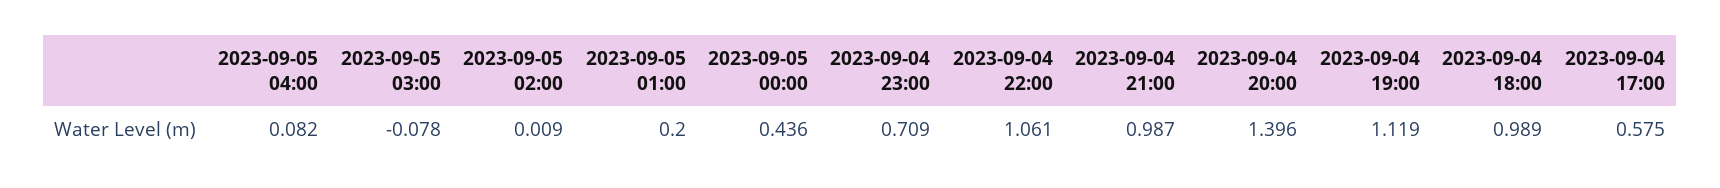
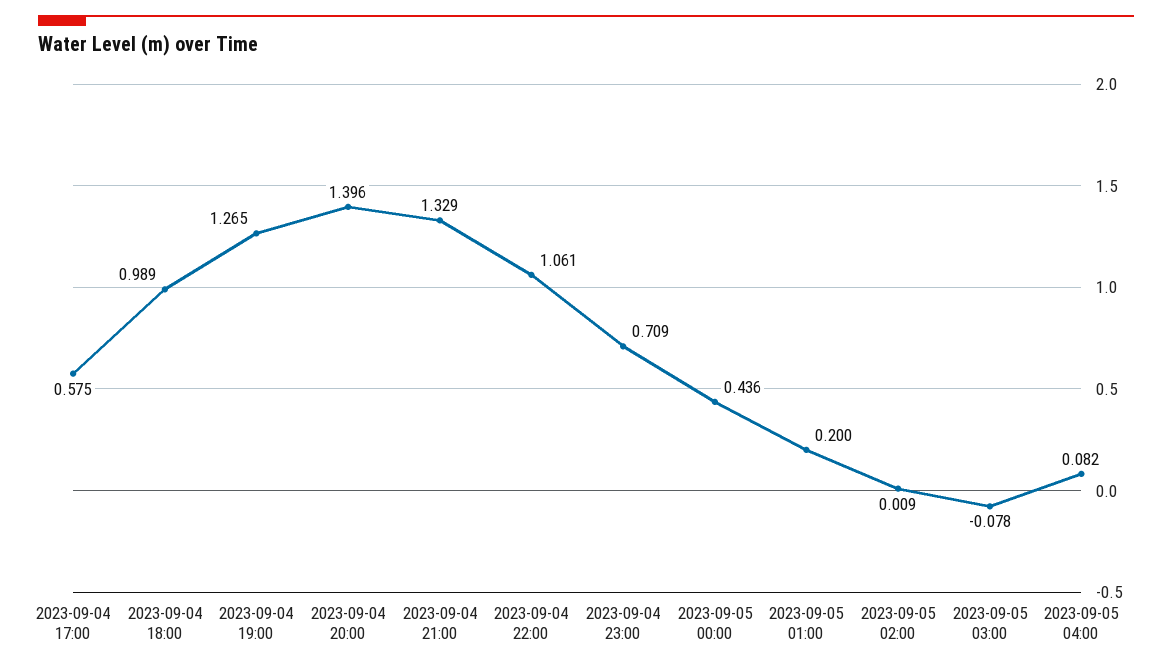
  {
    "2023-09-05 04:00": 0.082,
    "2023-09-05 03:00": -0.078,
    "2023-09-05 02:00": 0.009,
    "2023-09-05 01:00": 0.2,
    "2023-09-05 00:00": 0.436,
    "2023-09-04 23:00": 0.709,
    "2023-09-04 22:00": 1.061,
-   "2023-09-04 21:00": 0.987,
+   "2023-09-04 21:00": 1.329,
    "2023-09-04 20:00": 1.396,
-   "2023-09-04 19:00": 1.119,
+   "2023-09-04 19:00": 1.265,
    "2023-09-04 18:00": 0.989,
    "2023-09-04 17:00": 0.575
  }

